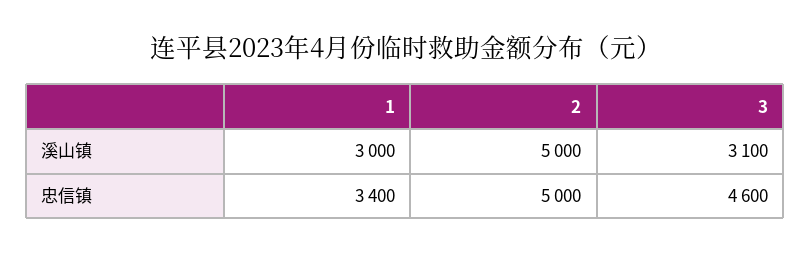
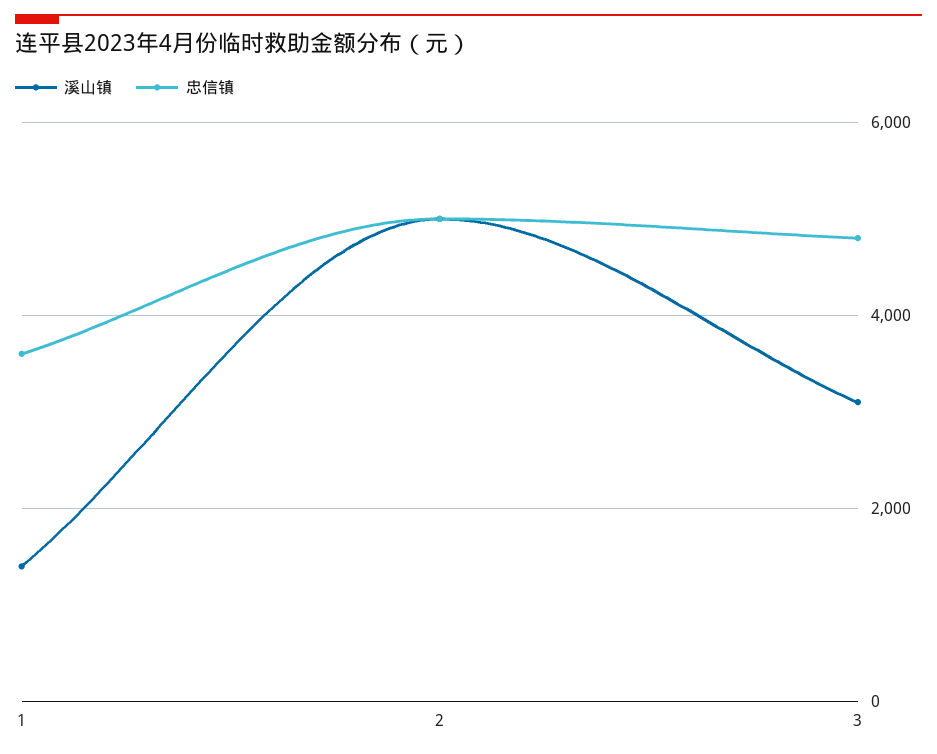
  {
    "溪山镇": {
-     "1": 3000,
+     "1": 1400,
      "2": 5000,
      "3": 3100
    },
    "忠信镇": {
-     "1": 3400,
+     "1": 3600,
      "2": 5000,
-     "3": 4600
+     "3": 4800
    }
  }

